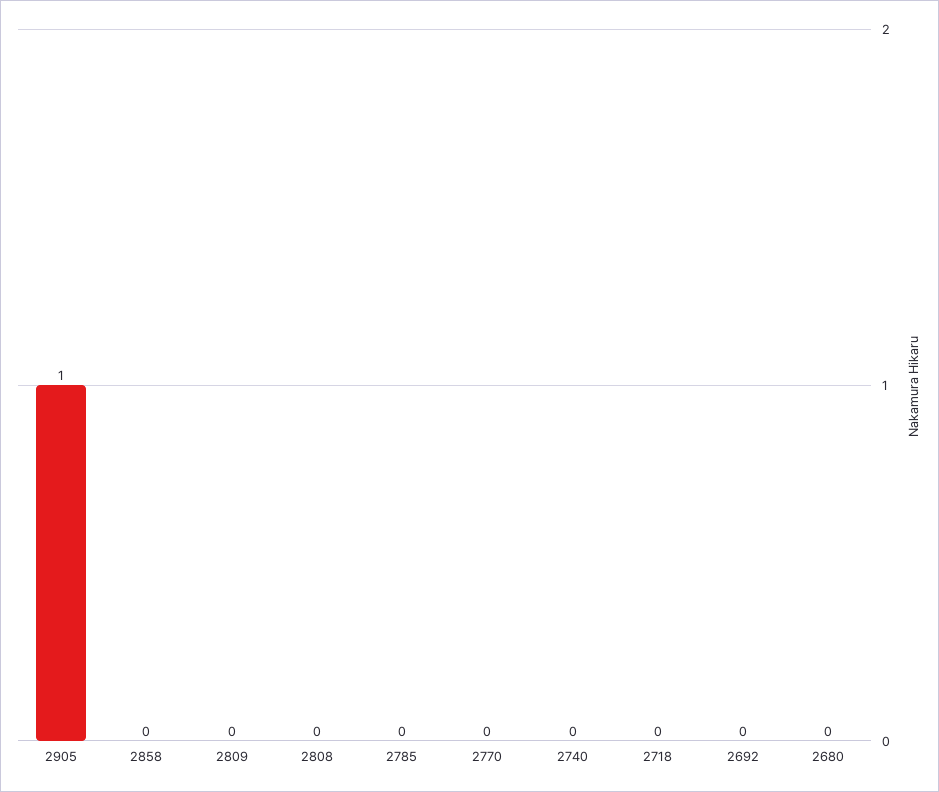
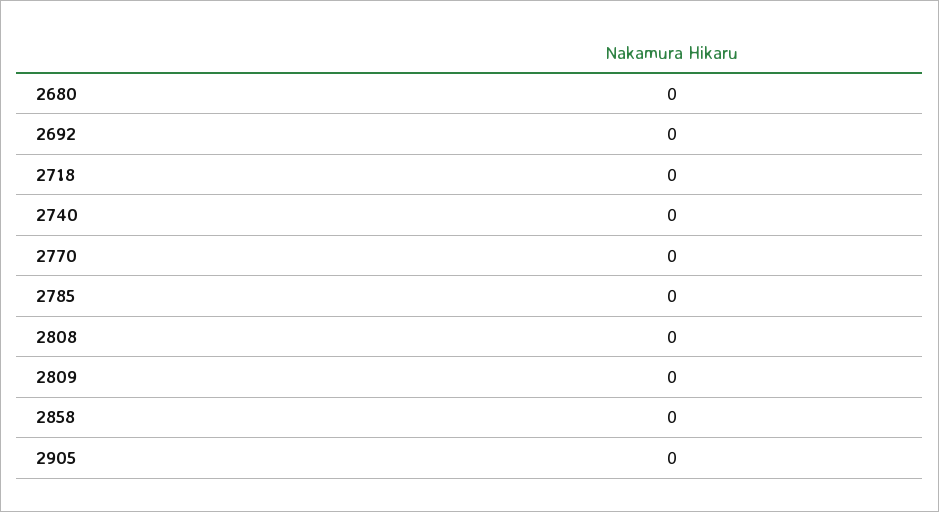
  {
-   "2905": 1,
+   "2905": 0,
    "2858": 0,
    "2809": 0,
    "2808": 0,
    "2785": 0,
    "2770": 0,
    "2740": 0,
    "2718": 0,
    "2692": 0,
    "2680": 0
  }

